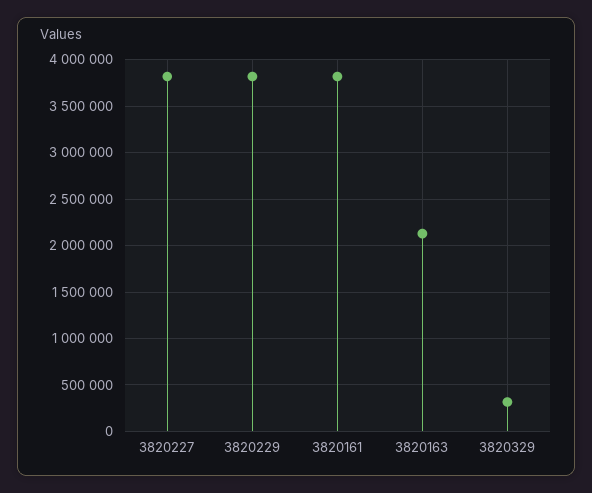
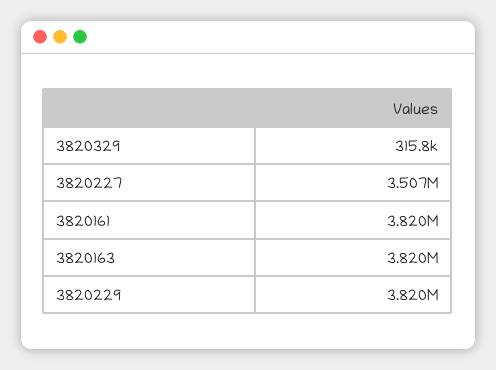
  {
-   "3820227": 3800000,
+   "3820227": 3507000,
    "3820229": 3820000,
    "3820161": 3820000,
-   "3820163": 2100000,
+   "3820163": 3820000,
    "3820329": 315800
  }

